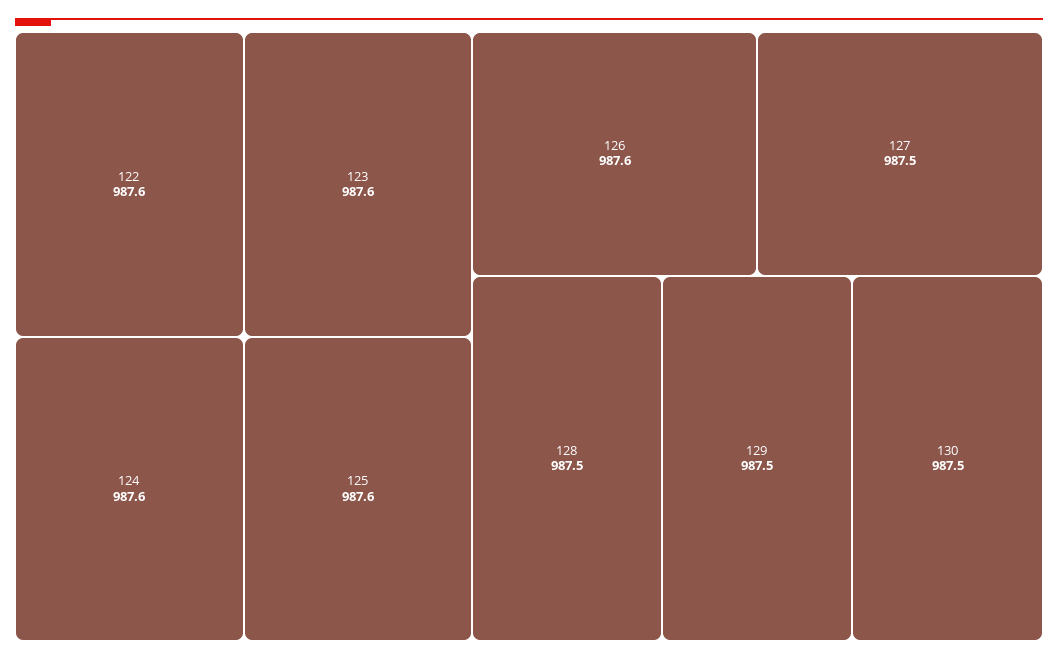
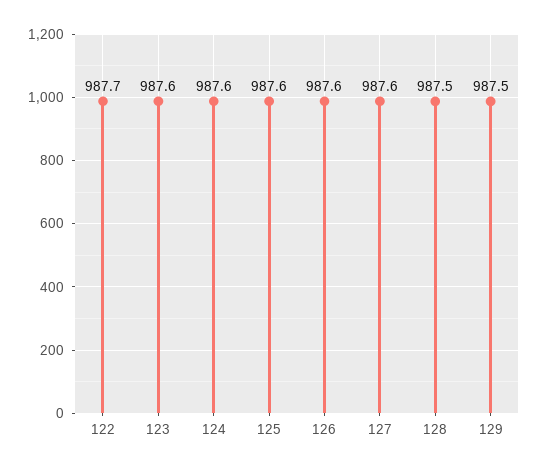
  {
-   "122": 987.6,
+   "122": 987.7,
    "123": 987.6,
    "124": 987.6,
    "125": 987.6,
    "126": 987.6,
-   "127": 987.5,
+   "127": 987.6,
    "128": 987.5,
-   "129": 987.5,
+   "129": 987.5
-   "130": 987.5
  }

